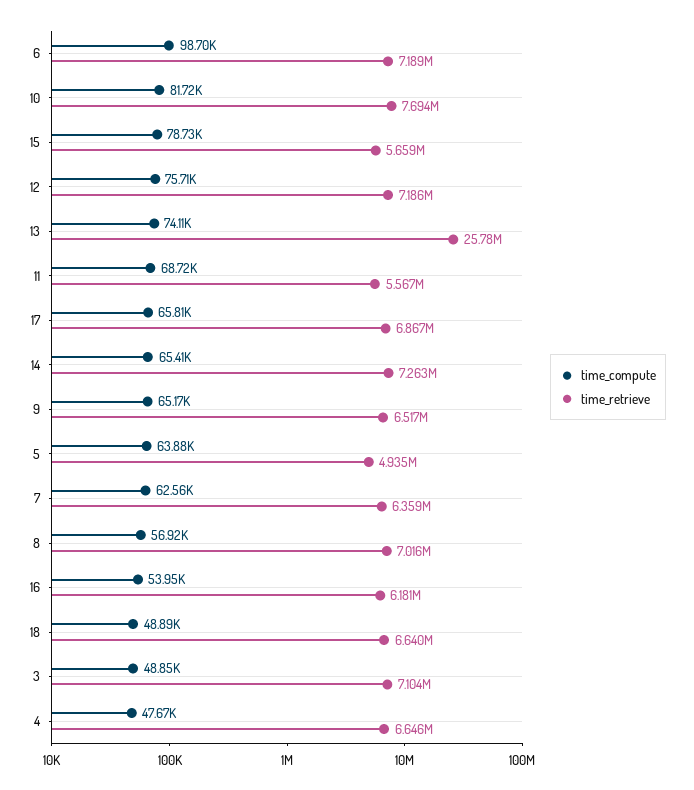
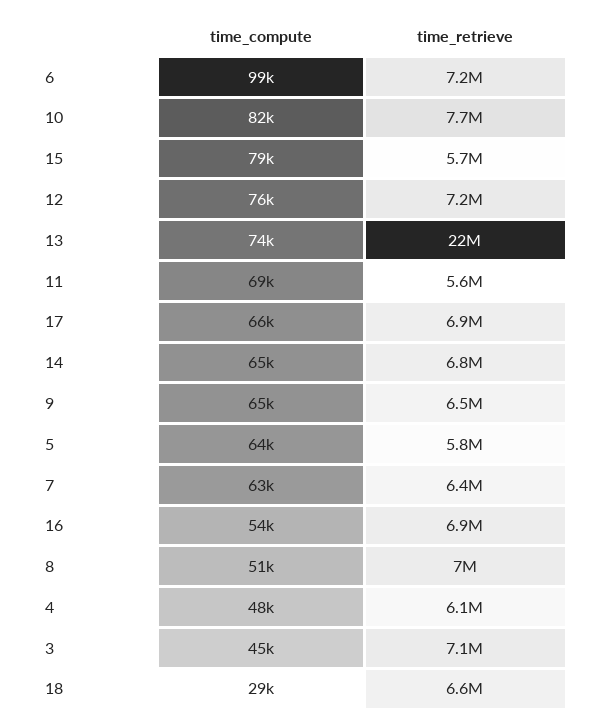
  {
    "time_compute": {
      "6": 98700,
      "10": 81720,
      "15": 78730,
      "12": 75710,
      "13": 74110,
      "11": 68720,
      "17": 65810,
      "14": 65410,
      "9": 65170,
      "5": 63880,
      "7": 62560,
-     "8": 56920,
+     "8": 51000,
      "16": 53950,
-     "18": 48890,
+     "18": 29000,
-     "3": 48850,
+     "3": 45000,
      "4": 47670
    },
    "time_retrieve": {
      "6": 7189000,
      "10": 7694000,
      "15": 5659000,
      "12": 7186000,
-     "13": 25780000,
+     "13": 22000000,
      "11": 5567000,
      "17": 6867000,
-     "14": 7263000,
+     "14": 6800000,
      "9": 6517000,
-     "5": 4935000,
+     "5": 5800000,
      "7": 6359000,
      "8": 7016000,
-     "16": 6181000,
+     "16": 6900000,
      "18": 6640000,
      "3": 7104000,
-     "4": 6646000
+     "4": 6100000
    }
  }

